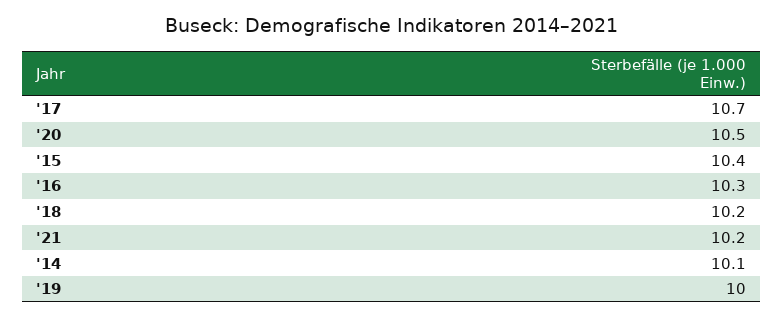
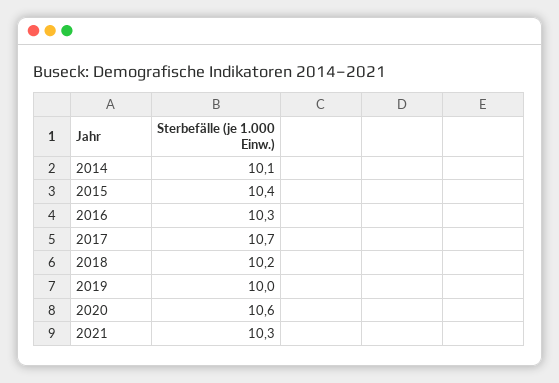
  {
    "'17": 10.7,
-   "'20": 10.5,
+   "'20": 10.6,
    "'15": 10.4,
    "'16": 10.3,
    "'18": 10.2,
-   "'21": 10.2,
+   "'21": 10.3,
    "'14": 10.1,
    "'19": 10
  }

